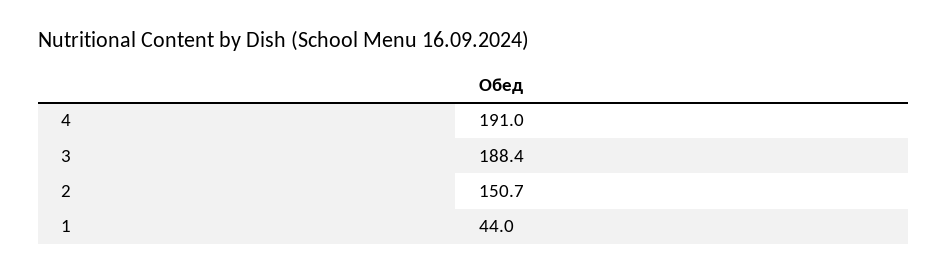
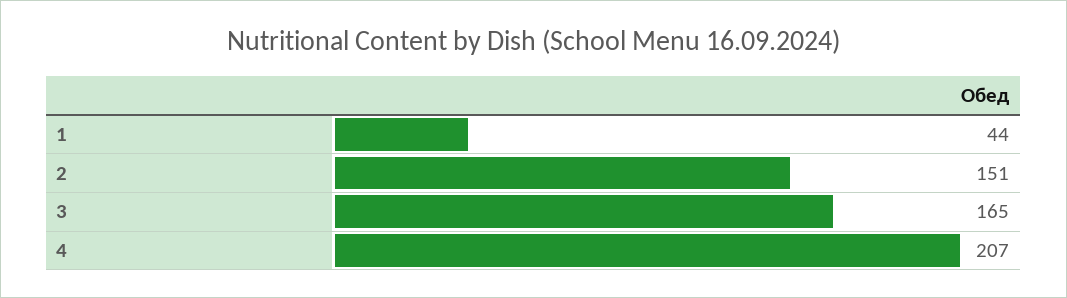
  {
-   "4": 191,
+   "4": 207,
-   "3": 188.4,
+   "3": 165,
    "2": 150.7,
    "1": 44
  }

